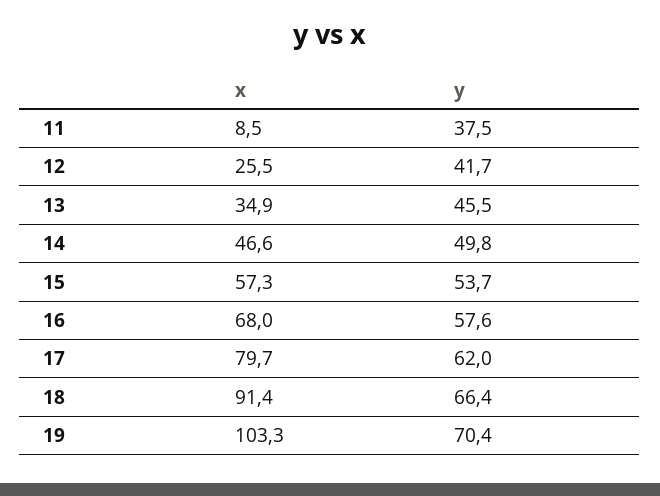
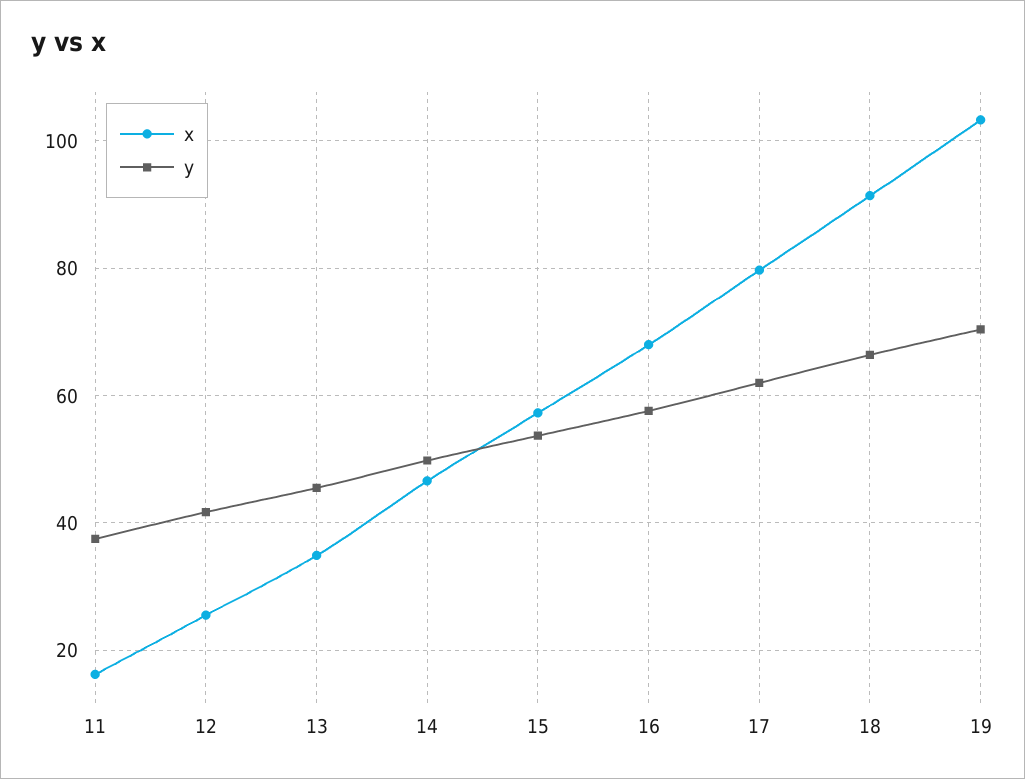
  {
    "x": {
-     "11": 8.5,
+     "11": 16,
      "12": 25.5,
      "13": 34.9,
      "14": 46.6,
      "15": 57.3,
      "16": 68,
      "17": 79.7,
      "18": 91.4,
      "19": 103.3
    },
    "y": {
      "11": 37.5,
      "12": 41.7,
      "13": 45.5,
      "14": 49.8,
      "15": 53.7,
      "16": 57.6,
      "17": 62,
      "18": 66.4,
      "19": 70.4
    }
  }

